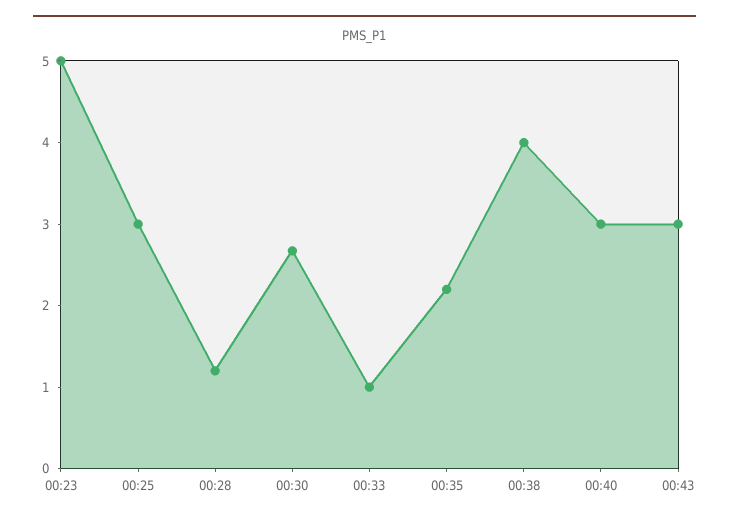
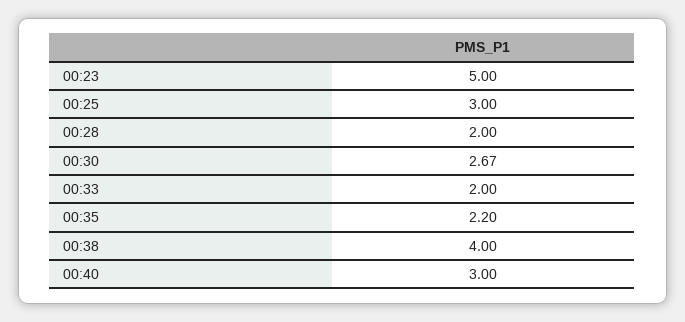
  {
    "00:23": 5,
    "00:25": 3,
-   "00:28": 1.2,
+   "00:28": 2,
    "00:30": 2.67,
-   "00:33": 1,
+   "00:33": 2,
    "00:35": 2.2,
    "00:38": 4,
-   "00:40": 3,
+   "00:40": 3
-   "00:43": 3
  }

